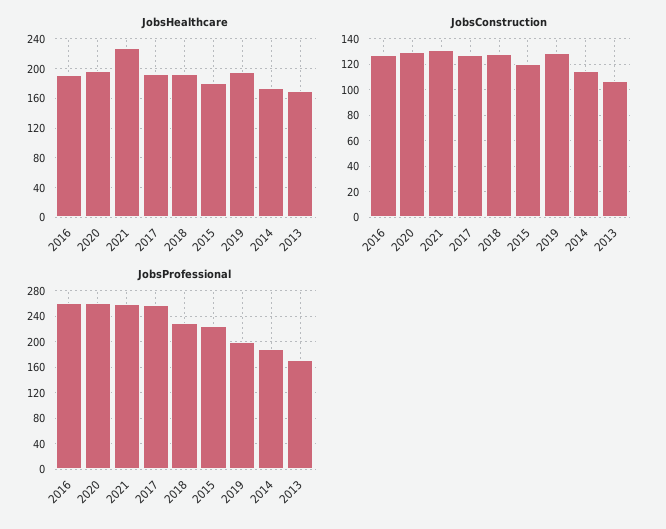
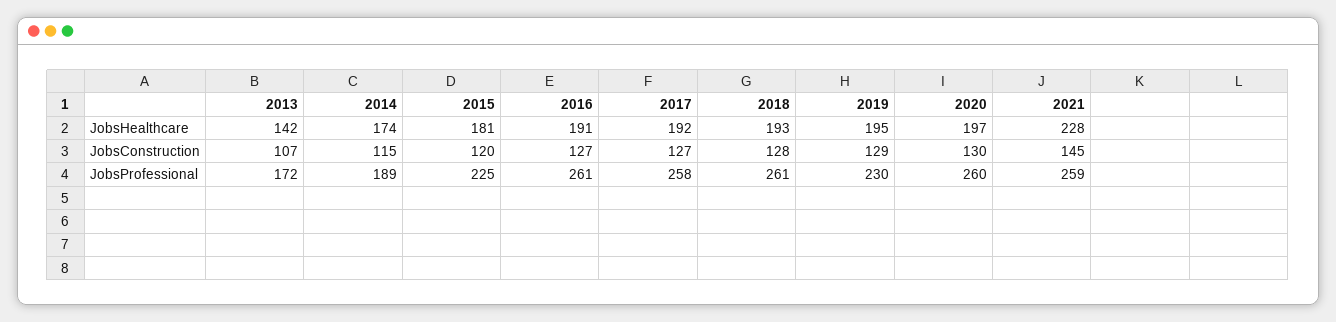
  {
    "JobsHealthcare": {
      "2016": 191,
      "2020": 197,
      "2021": 228,
      "2017": 192,
      "2018": 193,
      "2015": 181,
      "2019": 195,
      "2014": 174,
-     "2013": 170
+     "2013": 142
    },
    "JobsConstruction": {
      "2016": 127,
      "2020": 130,
-     "2021": 130,
+     "2021": 145,
      "2017": 127,
      "2018": 128,
      "2015": 120,
      "2019": 129,
      "2014": 115,
      "2013": 107
    },
    "JobsProfessional": {
      "2016": 261,
      "2020": 260,
      "2021": 259,
      "2017": 258,
-     "2018": 230,
+     "2018": 261,
      "2015": 225,
-     "2019": 200,
+     "2019": 230,
      "2014": 189,
      "2013": 172
    }
  }

